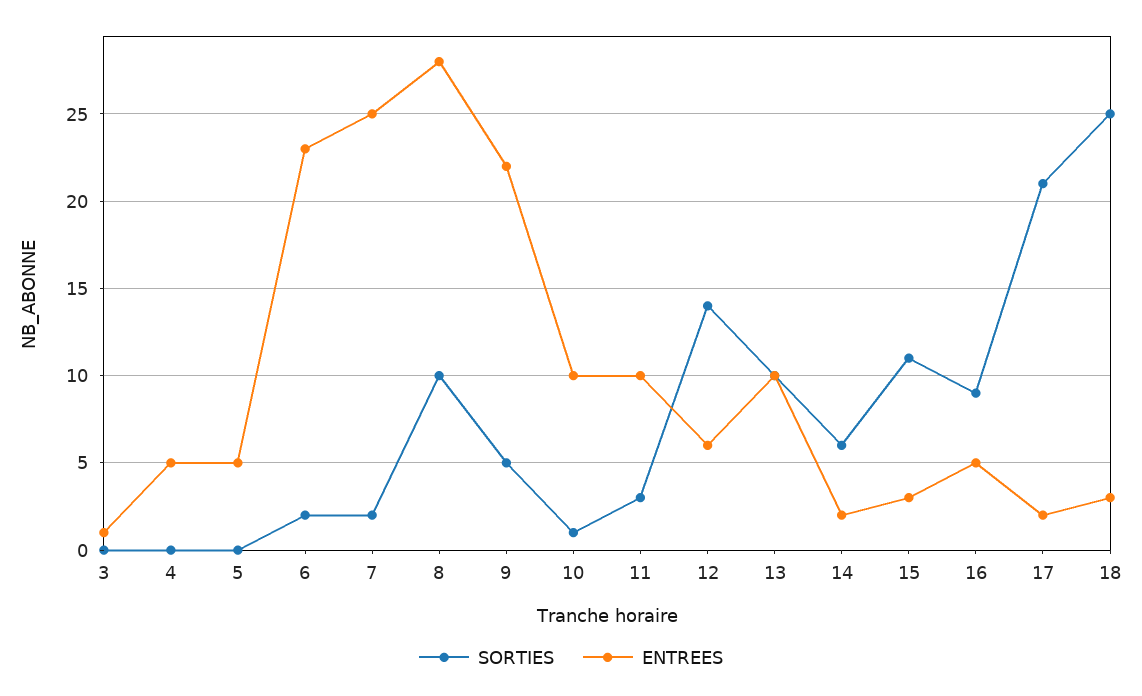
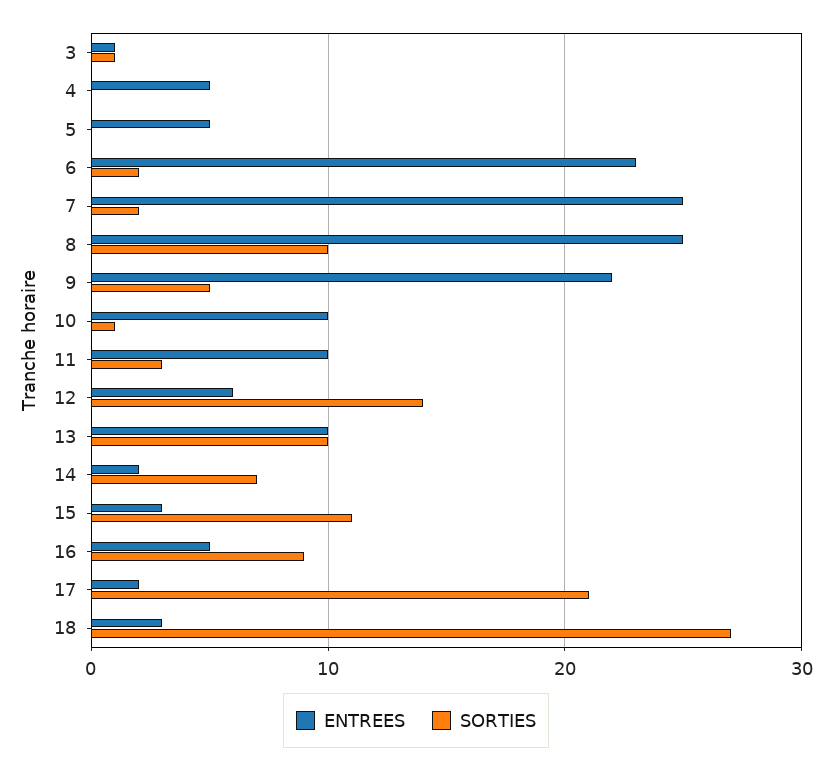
  {
    "SORTIES": {
-     "3": 0,
+     "3": 1,
      "4": 0,
      "5": 0,
      "6": 2,
      "7": 2,
      "8": 10,
      "9": 5,
      "10": 1,
      "11": 3,
      "12": 14,
      "13": 10,
-     "14": 6,
+     "14": 7,
      "15": 11,
      "16": 9,
      "17": 21,
-     "18": 25
+     "18": 27
    },
    "ENTREES": {
      "3": 1,
      "4": 5,
      "5": 5,
      "6": 23,
      "7": 25,
-     "8": 28,
+     "8": 25,
      "9": 22,
      "10": 10,
      "11": 10,
      "12": 6,
      "13": 10,
      "14": 2,
      "15": 3,
      "16": 5,
      "17": 2,
      "18": 3
    }
  }

